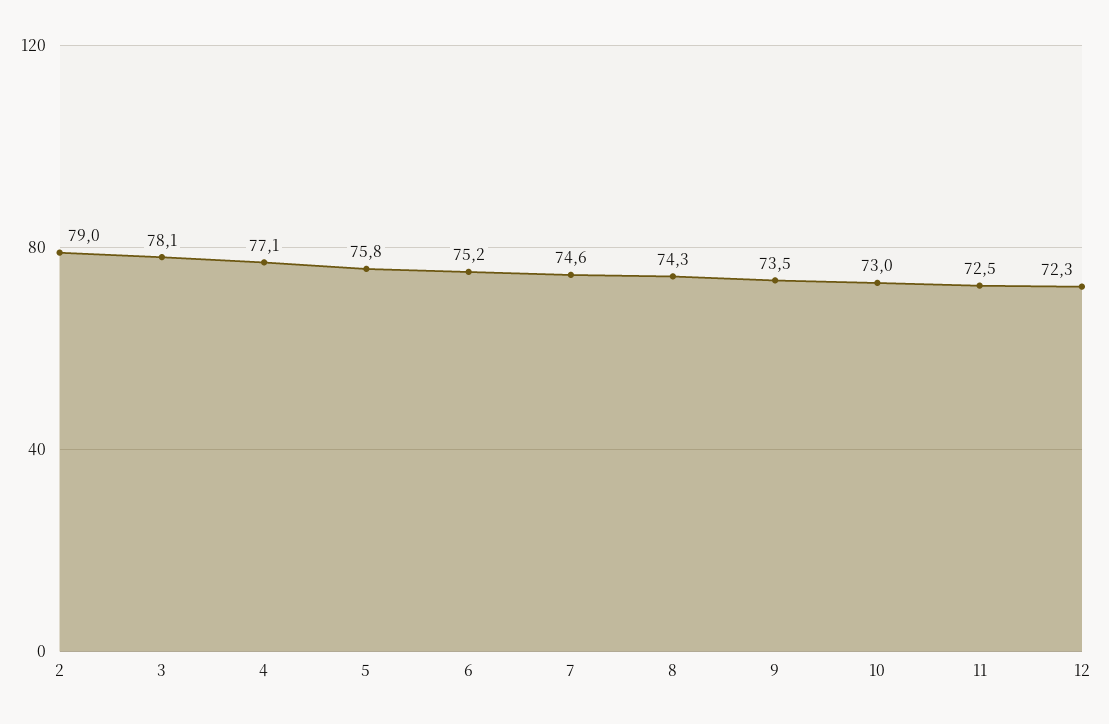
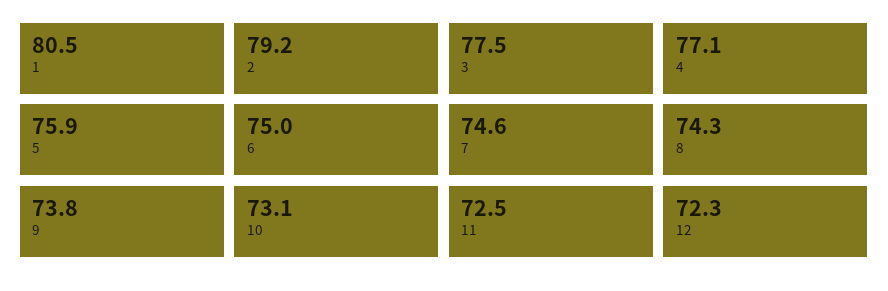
  {
-   "2": 79,
+   "2": 79.2,
-   "3": 78.1,
+   "3": 77.5,
    "4": 77.1,
-   "5": 75.8,
+   "5": 75.9,
-   "6": 75.2,
+   "6": 75,
    "7": 74.6,
    "8": 74.3,
-   "9": 73.5,
+   "9": 73.8,
-   "10": 73,
+   "10": 73.1,
    "11": 72.5,
-   "12": 72.3
+   "12": 72.3,
+   "1": 80.5
  }

